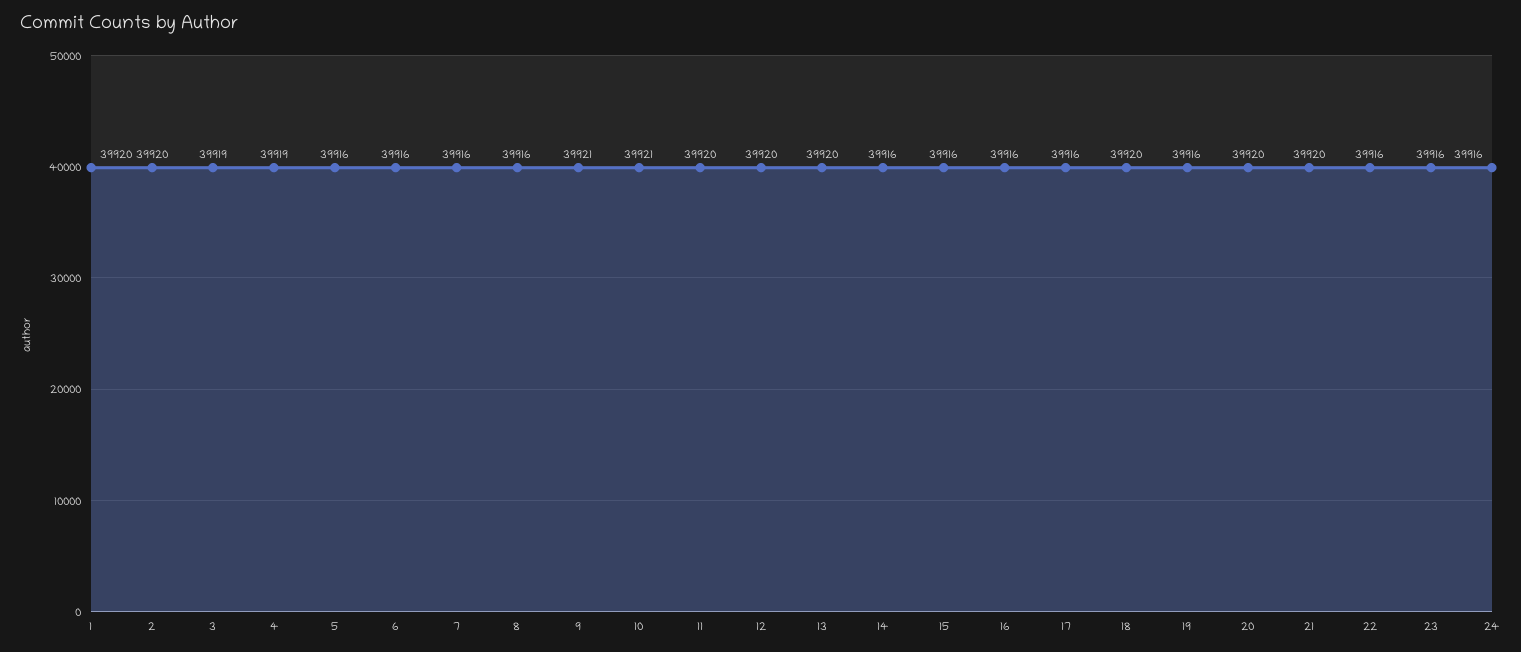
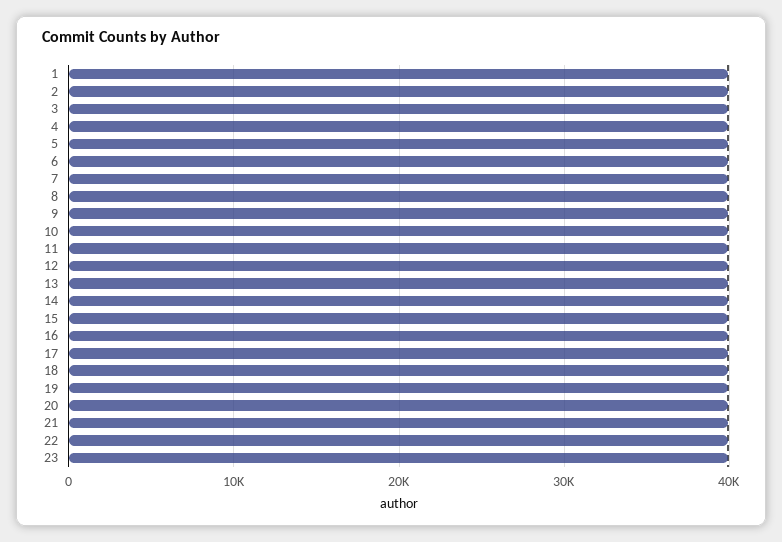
  {
    "1": 39920,
    "2": 39920,
    "3": 39919,
    "4": 39919,
    "5": 39916,
    "6": 39916,
    "7": 39916,
    "8": 39916,
    "9": 39921,
    "10": 39921,
    "11": 39920,
    "12": 39920,
    "13": 39920,
    "14": 39916,
    "15": 39916,
    "16": 39916,
    "17": 39916,
    "18": 39920,
    "19": 39916,
    "20": 39920,
    "21": 39920,
    "22": 39916,
-   "23": 39916,
+   "23": 39916
-   "24": 39916
  }

